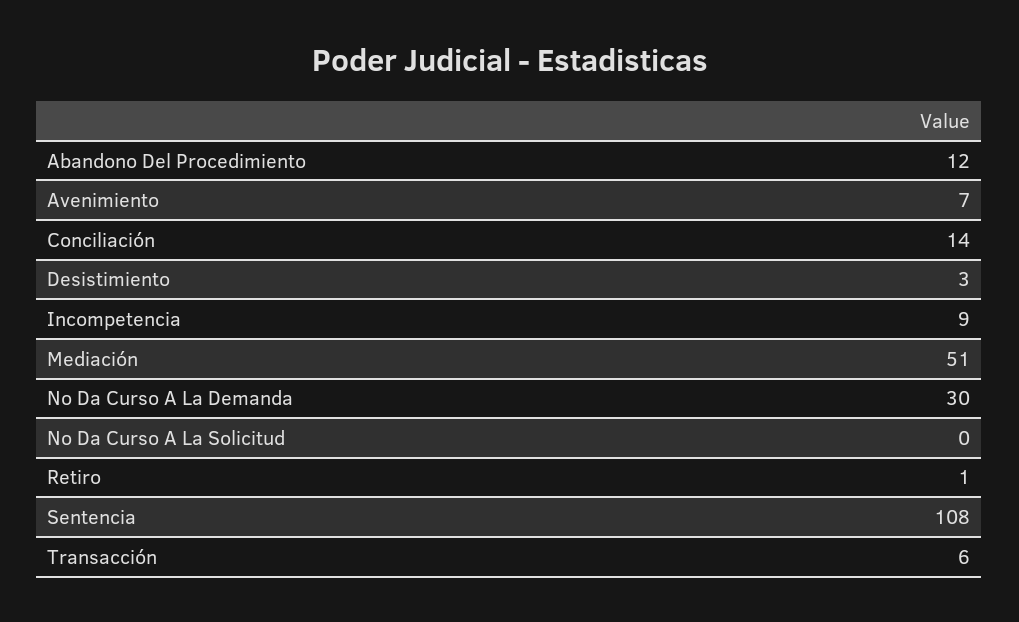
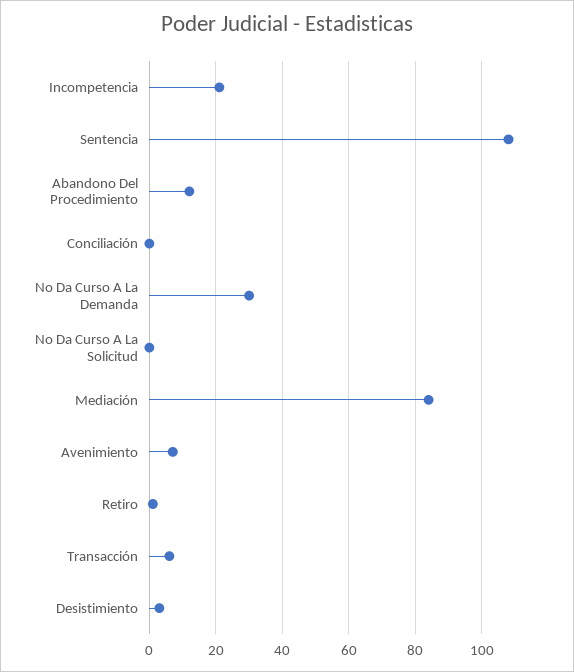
  {
    "Abandono Del Procedimiento": 12,
    "Avenimiento": 7,
-   "Conciliación": 14,
+   "Conciliación": 0,
    "Desistimiento": 3,
-   "Incompetencia": 9,
+   "Incompetencia": 20,
-   "Mediación": 51,
+   "Mediación": 85,
    "No Da Curso A La Demanda": 30,
    "No Da Curso A La Solicitud": 0,
    "Retiro": 1,
    "Sentencia": 108,
    "Transacción": 6
  }

